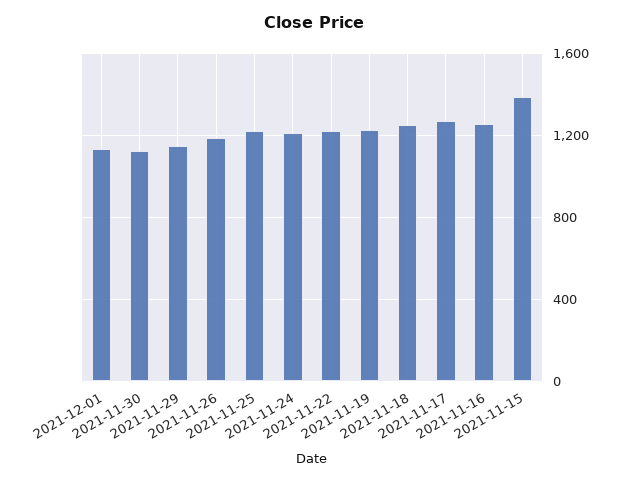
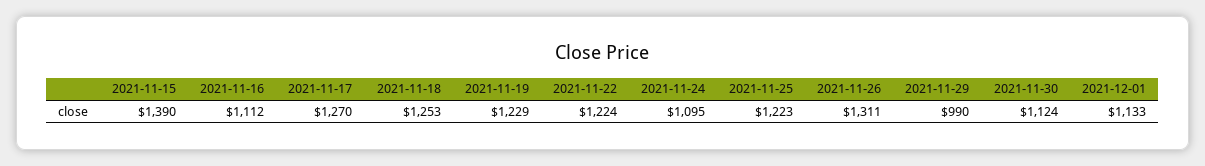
  {
    "2021-12-01": 1133,
    "2021-11-30": 1124,
-   "2021-11-29": 1150,
+   "2021-11-29": 990,
-   "2021-11-26": 1200,
+   "2021-11-26": 1311,
    "2021-11-25": 1223,
-   "2021-11-24": 1200,
+   "2021-11-24": 1095,
    "2021-11-22": 1224,
    "2021-11-19": 1229,
    "2021-11-18": 1253,
    "2021-11-17": 1270,
-   "2021-11-16": 1250,
+   "2021-11-16": 1112,
    "2021-11-15": 1390
  }

